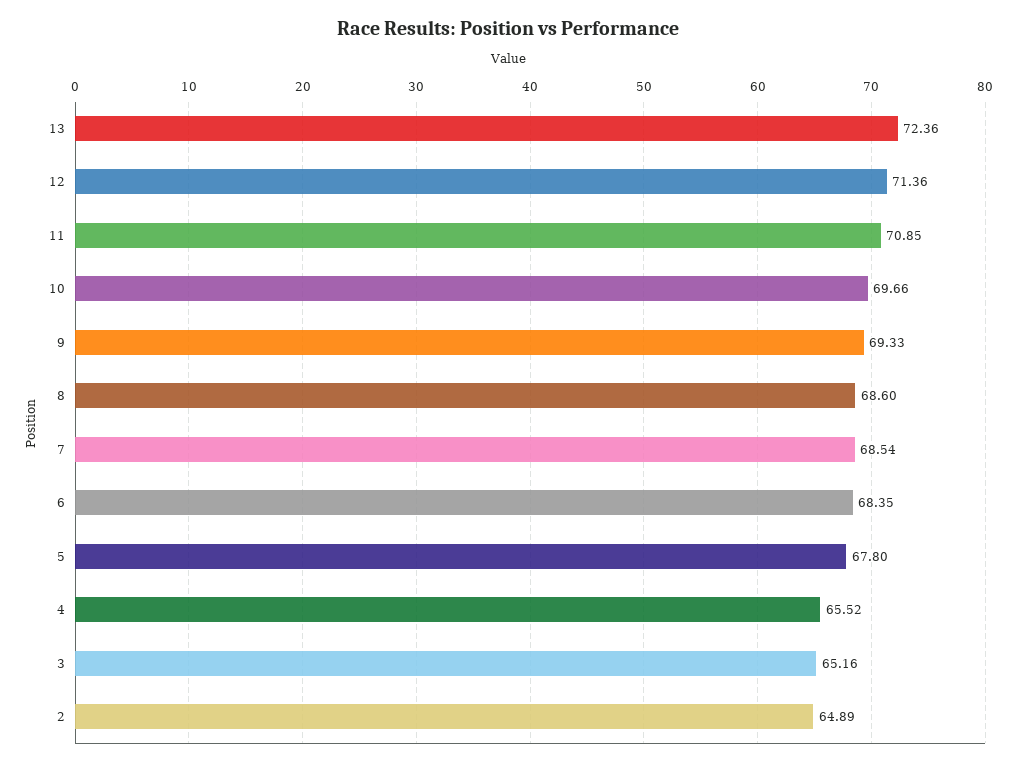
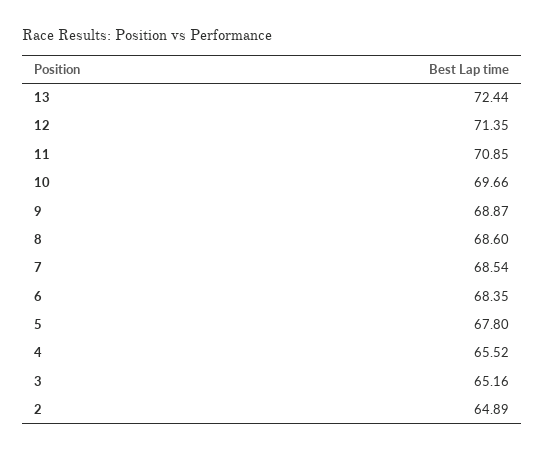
  {
-   "13": 72.36,
+   "13": 72.44,
-   "12": 71.36,
+   "12": 71.35,
    "11": 70.85,
    "10": 69.66,
-   "9": 69.33,
+   "9": 68.87,
    "8": 68.6,
    "7": 68.54,
    "6": 68.35,
    "5": 67.8,
    "4": 65.52,
    "3": 65.16,
    "2": 64.89
  }

